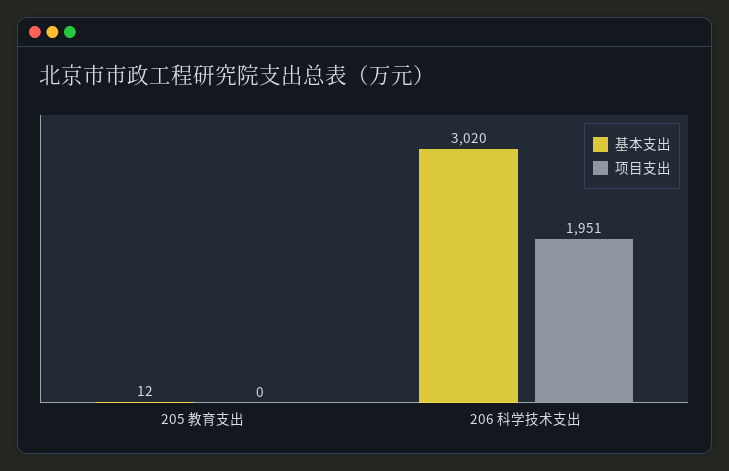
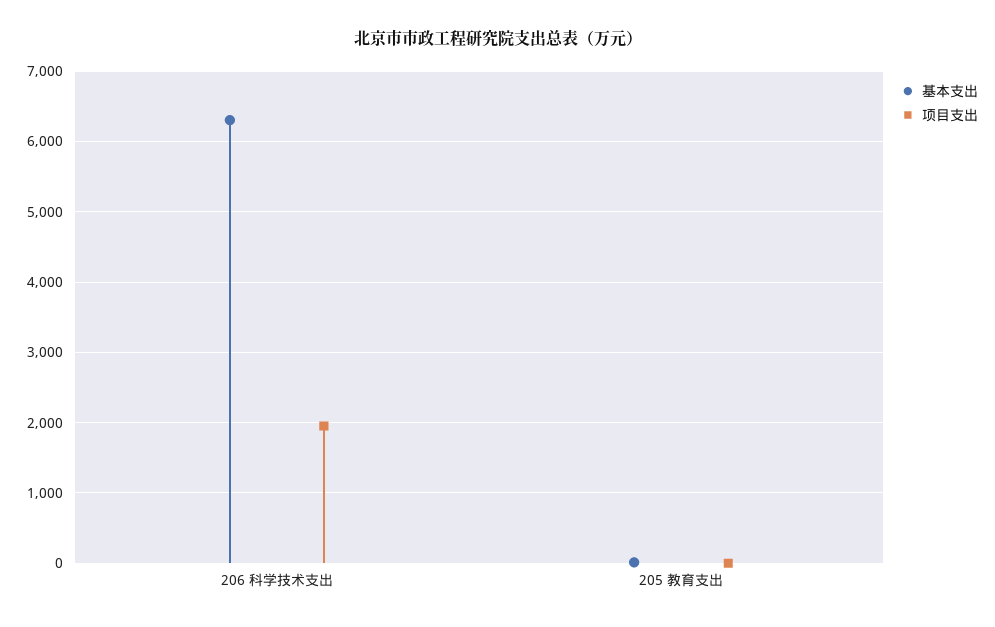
  {
    "基本支出": {
      "205 教育支出": 12,
-     "206 科学技术支出": 3020
+     "206 科学技术支出": 6300
    },
    "项目支出": {
      "205 教育支出": 0,
      "206 科学技术支出": 1951
    }
  }

